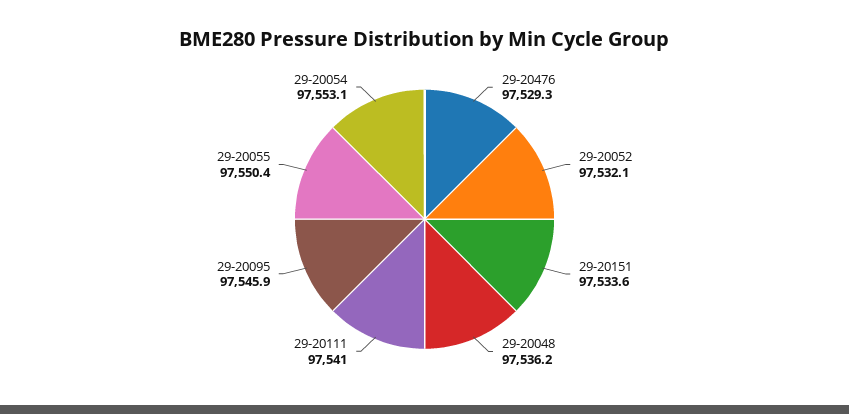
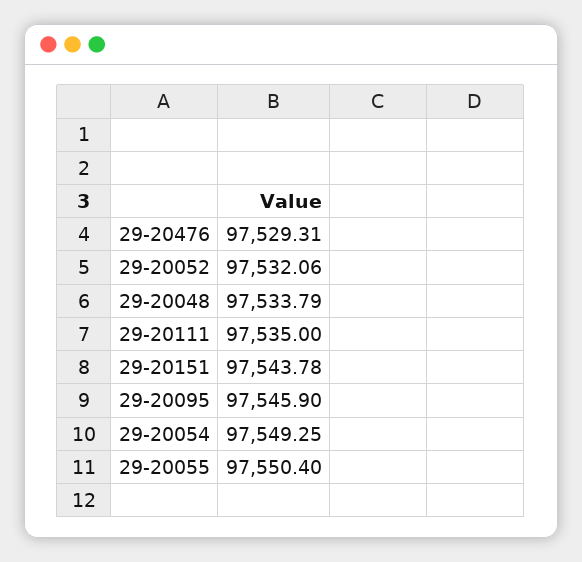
  {
    "29-20476": 97529.31,
    "29-20052": 97532.06,
-   "29-20151": 97533.6,
+   "29-20151": 97543.78,
-   "29-20048": 97536.2,
+   "29-20048": 97533.79,
-   "29-20111": 97541,
+   "29-20111": 97535,
    "29-20095": 97545.9,
    "29-20055": 97550.4,
-   "29-20054": 97553.1
+   "29-20054": 97549.25
  }

